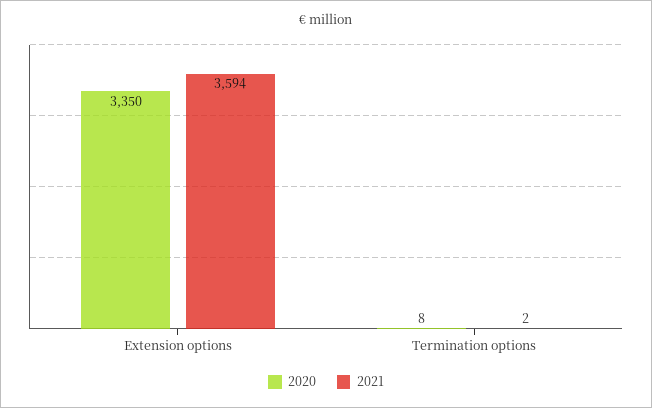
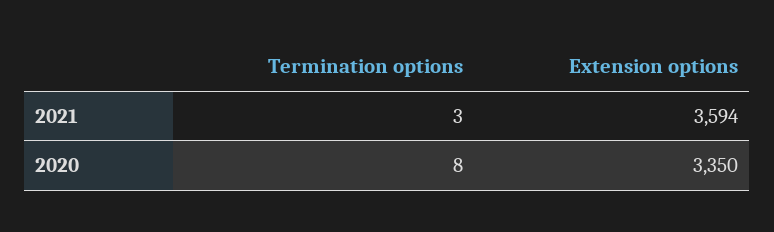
  {
    "2020": {
      "Extension options": 3350,
      "Termination options": 8
    },
    "2021": {
      "Extension options": 3594,
-     "Termination options": 2
+     "Termination options": 3
    }
  }

